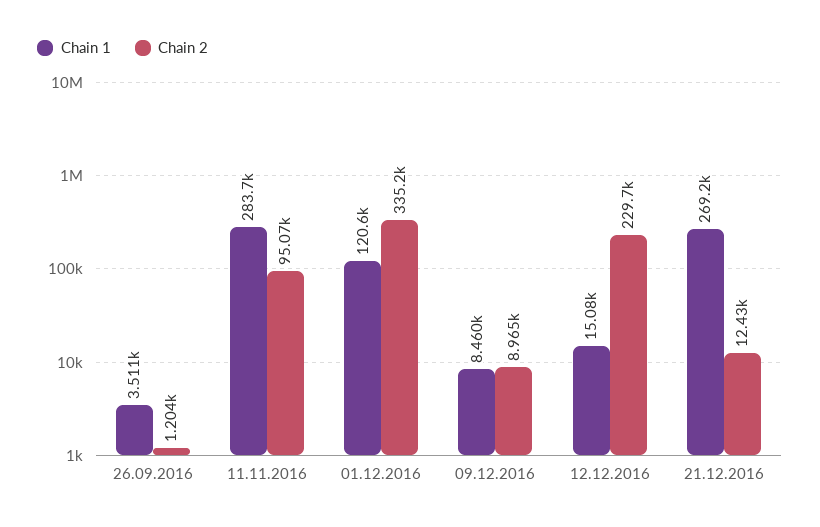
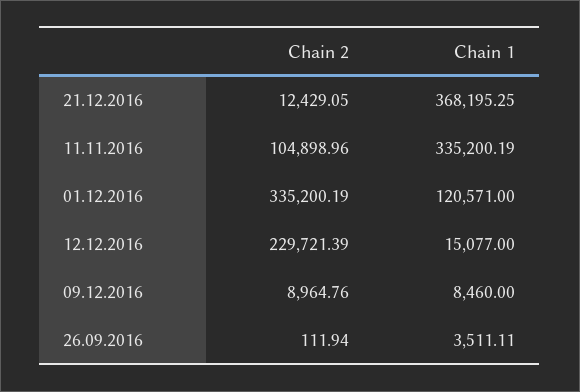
  {
    "Chain 1": {
      "26.09.2016": 3511.11,
-     "11.11.2016": 283700,
+     "11.11.2016": 335200.19,
      "01.12.2016": 120571,
      "09.12.2016": 8460,
      "12.12.2016": 15077,
-     "21.12.2016": 269200
+     "21.12.2016": 368195.25
    },
    "Chain 2": {
-     "26.09.2016": 1204,
+     "26.09.2016": 111.94,
-     "11.11.2016": 95070,
+     "11.11.2016": 104898.96,
      "01.12.2016": 335200.19,
      "09.12.2016": 8964.76,
      "12.12.2016": 229721.39,
      "21.12.2016": 12429.05
    }
  }

